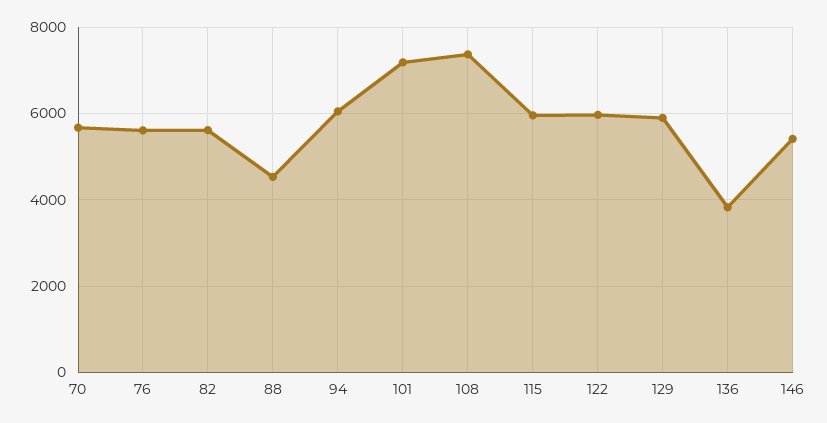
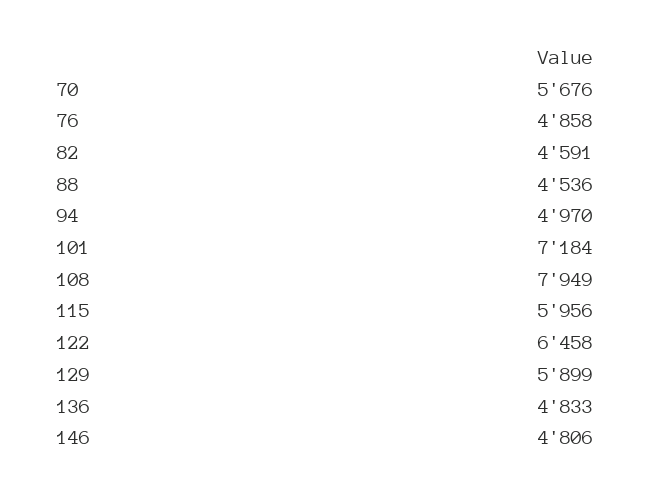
  {
    "70": 5676,
-   "76": 5600,
+   "76": 4858,
-   "82": 5600,
+   "82": 4591,
    "88": 4536,
-   "94": 6000,
+   "94": 4970,
    "101": 7184,
-   "108": 7400,
+   "108": 7949,
    "115": 5956,
-   "122": 6000,
+   "122": 6458,
    "129": 5899,
-   "136": 3800,
+   "136": 4833,
-   "146": 5400
+   "146": 4806
  }

